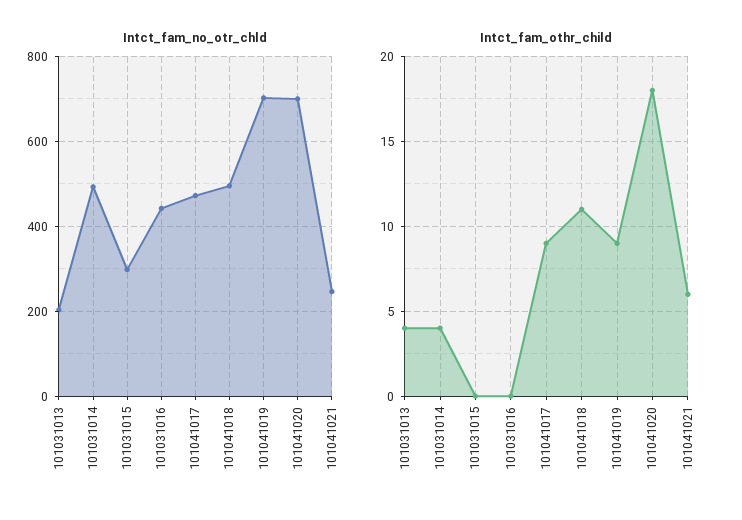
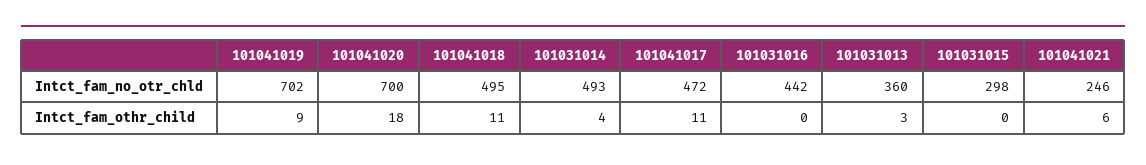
  {
    "Intct_fam_no_otr_chld": {
-     "101031013": 200,
+     "101031013": 360,
      "101031014": 493,
      "101031015": 298,
      "101031016": 442,
      "101041017": 472,
      "101041018": 495,
      "101041019": 702,
      "101041020": 700,
      "101041021": 246
    },
    "Intct_fam_othr_child": {
-     "101031013": 4,
+     "101031013": 3,
      "101031014": 4,
      "101031015": 0,
      "101031016": 0,
-     "101041017": 9,
+     "101041017": 11,
      "101041018": 11,
      "101041019": 9,
      "101041020": 18,
      "101041021": 6
    }
  }

